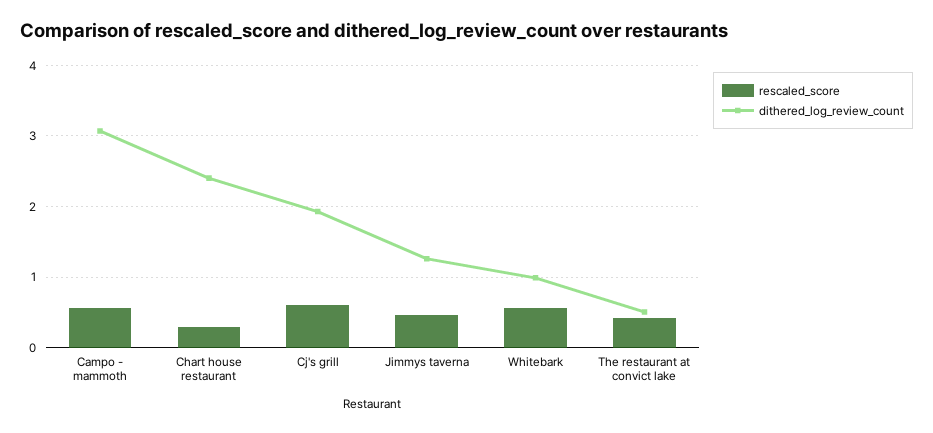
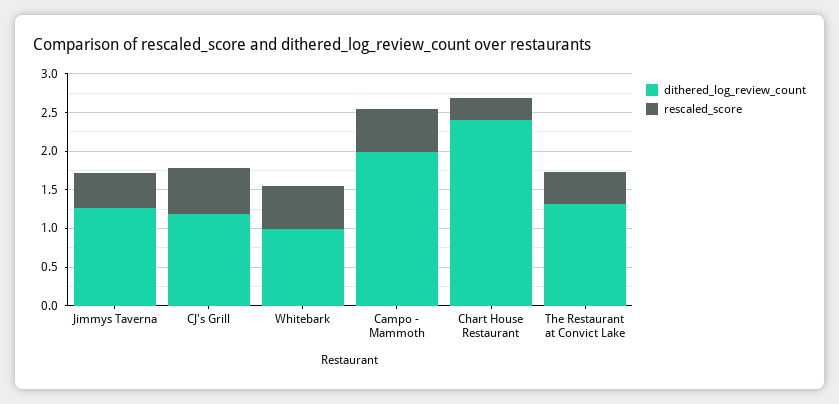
  {
    "rescaled_score": {
      "Campo - mammoth": 0.6,
      "Chart house restaurant": 0.3,
      "Cj's grill": 0.6,
      "Jimmys taverna": 0.5,
      "Whitebark": 0.6,
      "The restaurant at convict lake": 0.4
    },
    "dithered_log_review_count": {
-     "Campo - mammoth": 3.1,
+     "Campo - mammoth": 2,
      "Chart house restaurant": 2.4,
-     "Cj's grill": 1.9,
+     "Cj's grill": 1.25,
      "Jimmys taverna": 1.3,
      "Whitebark": 1,
-     "The restaurant at convict lake": 0.5
+     "The restaurant at convict lake": 1.25
    }
  }

